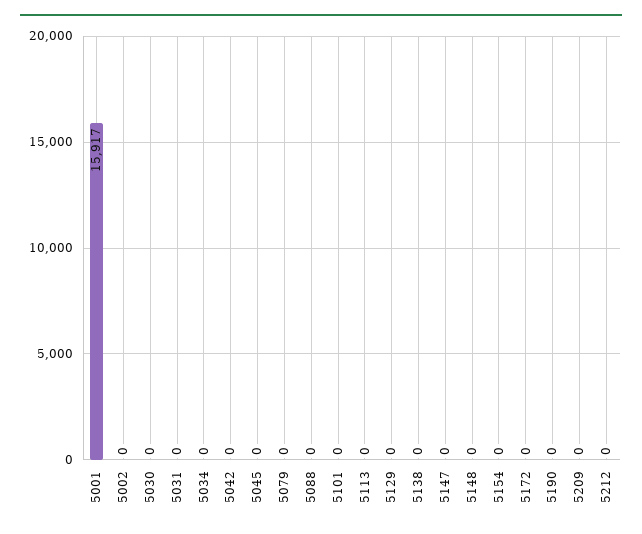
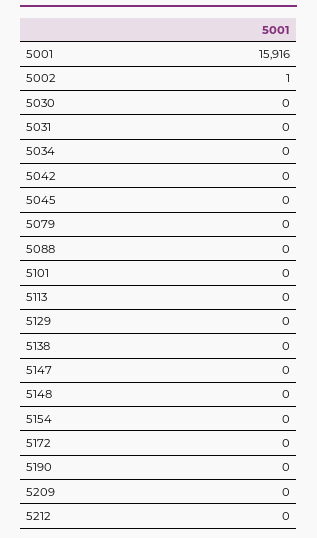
  {
-   "5001": 15917,
+   "5001": 15916,
-   "5002": 0,
+   "5002": 1,
    "5030": 0,
    "5031": 0,
    "5034": 0,
    "5042": 0,
    "5045": 0,
    "5079": 0,
    "5088": 0,
    "5101": 0,
    "5113": 0,
    "5129": 0,
    "5138": 0,
    "5147": 0,
    "5148": 0,
    "5154": 0,
    "5172": 0,
    "5190": 0,
    "5209": 0,
    "5212": 0
  }

